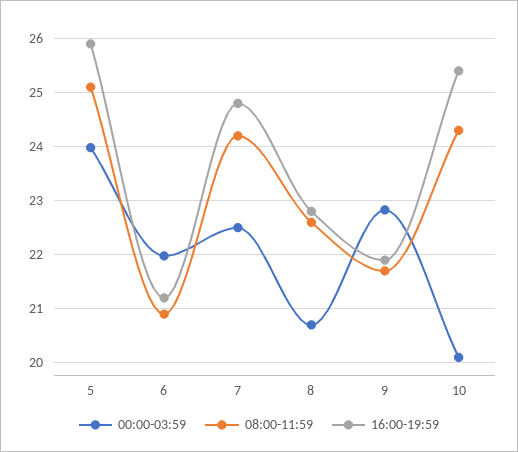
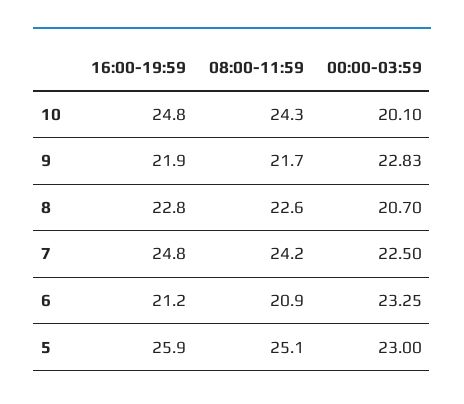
  {
    "00:00-03:59": {
-     "5": 24,
+     "5": 23,
-     "6": 22,
+     "6": 23.25,
      "7": 22.5,
      "8": 20.7,
      "9": 22.83,
      "10": 20.1
    },
    "08:00-11:59": {
      "5": 25.1,
      "6": 20.9,
      "7": 24.2,
      "8": 22.6,
      "9": 21.7,
      "10": 24.3
    },
    "16:00-19:59": {
      "5": 25.9,
      "6": 21.2,
      "7": 24.8,
      "8": 22.8,
      "9": 21.9,
-     "10": 25.4
+     "10": 24.8
    }
  }

